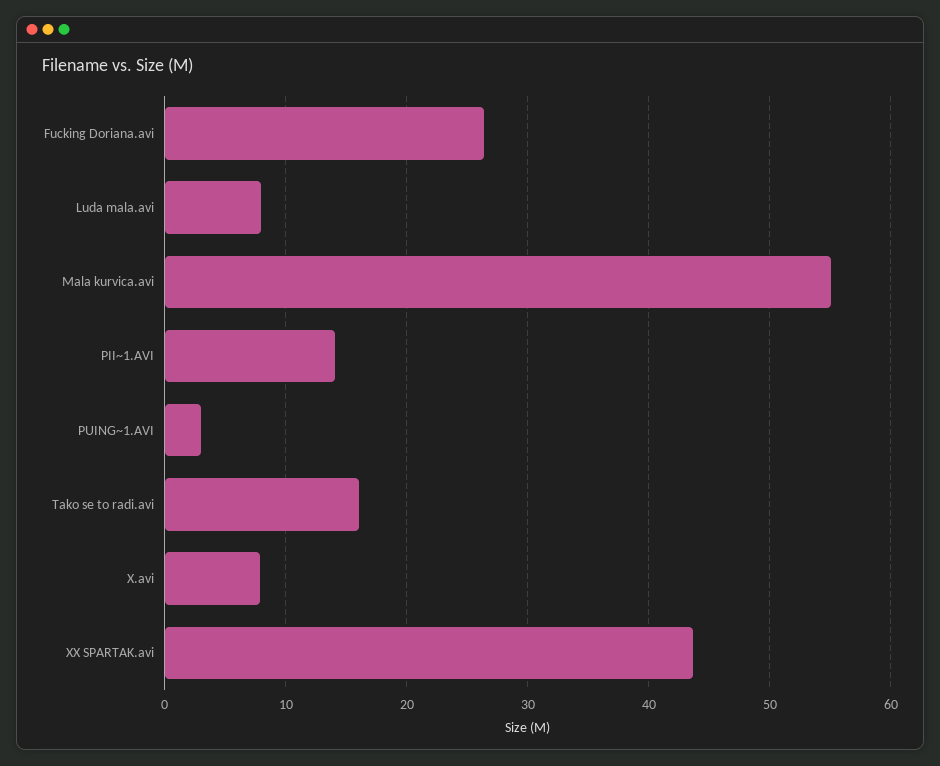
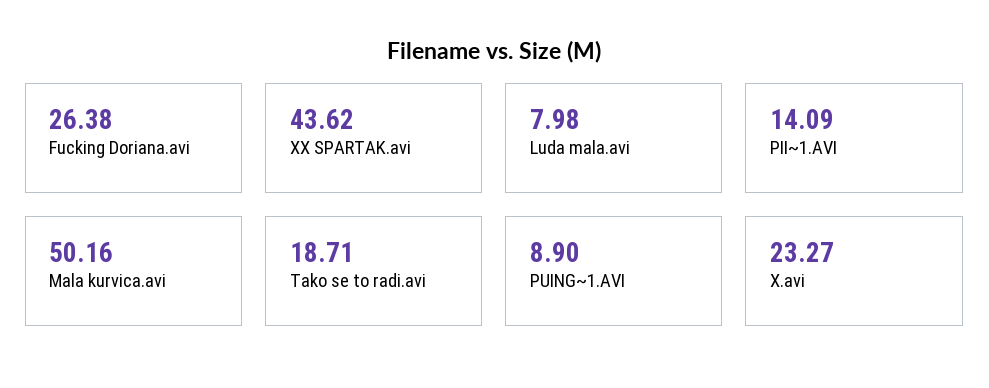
  {
    "Fucking Doriana.avi": 26.38,
    "Luda mala.avi": 7.98,
-   "Mala kurvica.avi": 55,
+   "Mala kurvica.avi": 50.16,
    "PII~1.AVI": 14.09,
-   "PUING~1.AVI": 3,
+   "PUING~1.AVI": 8.9,
-   "Tako se to radi.avi": 16,
+   "Tako se to radi.avi": 18.71,
-   "X.avi": 8,
+   "X.avi": 23.27,
    "XX SPARTAK.avi": 43.62
  }

